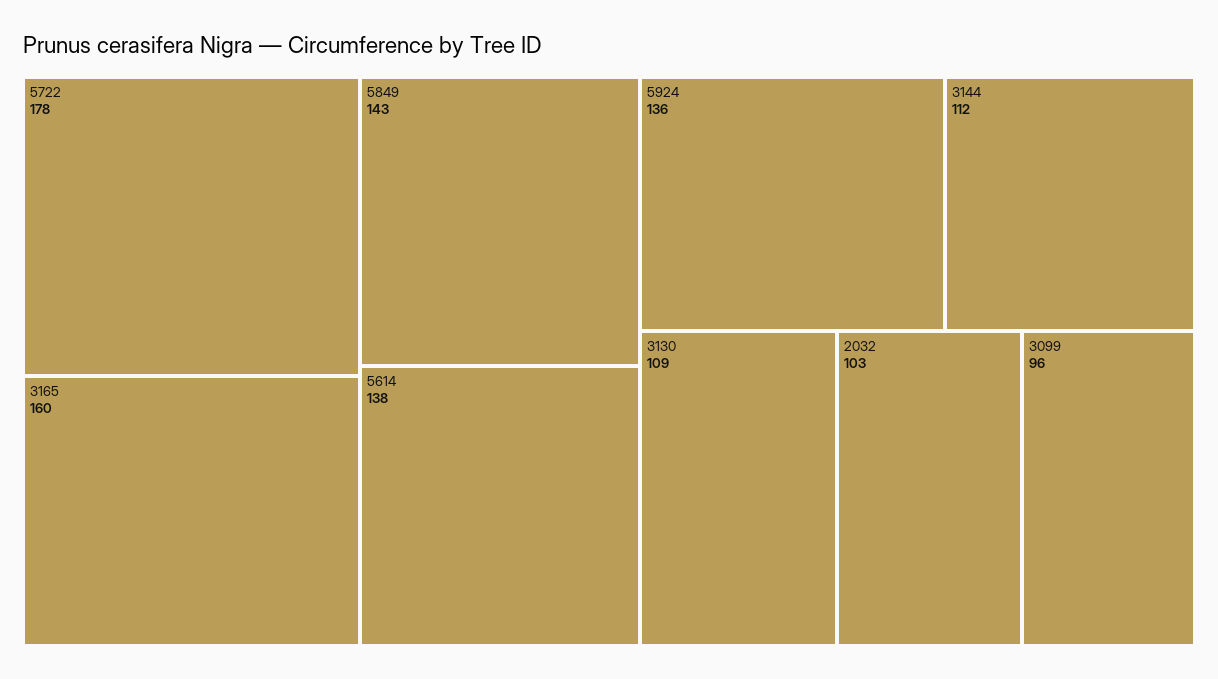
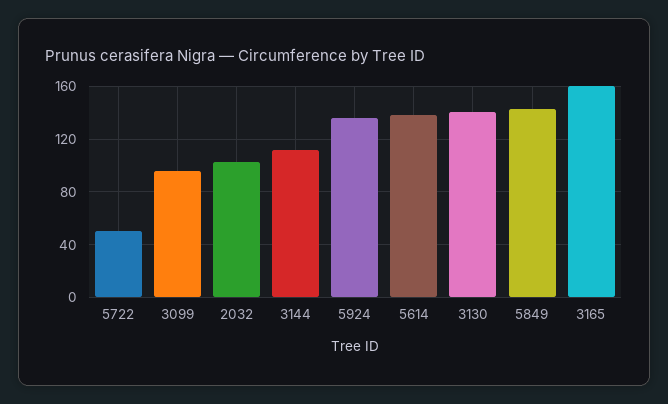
  {
-   "5722": 178,
+   "5722": 50,
    "3165": 160,
    "5849": 143,
    "5614": 138,
    "5924": 136,
    "3144": 112,
-   "3130": 109,
+   "3130": 140,
    "2032": 103,
    "3099": 96
  }

